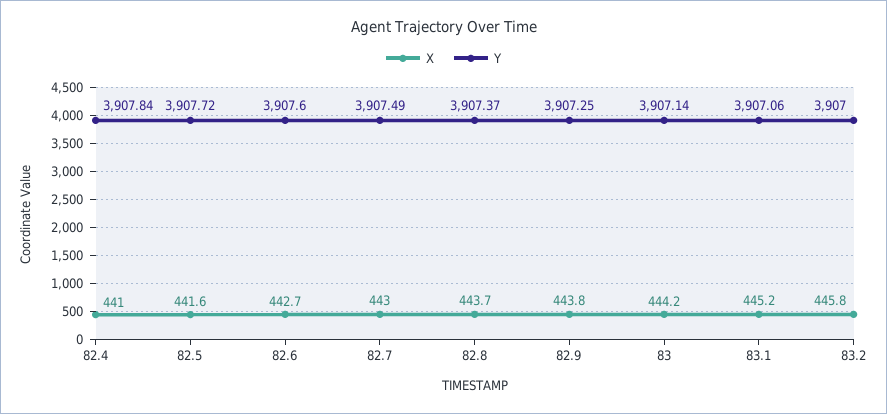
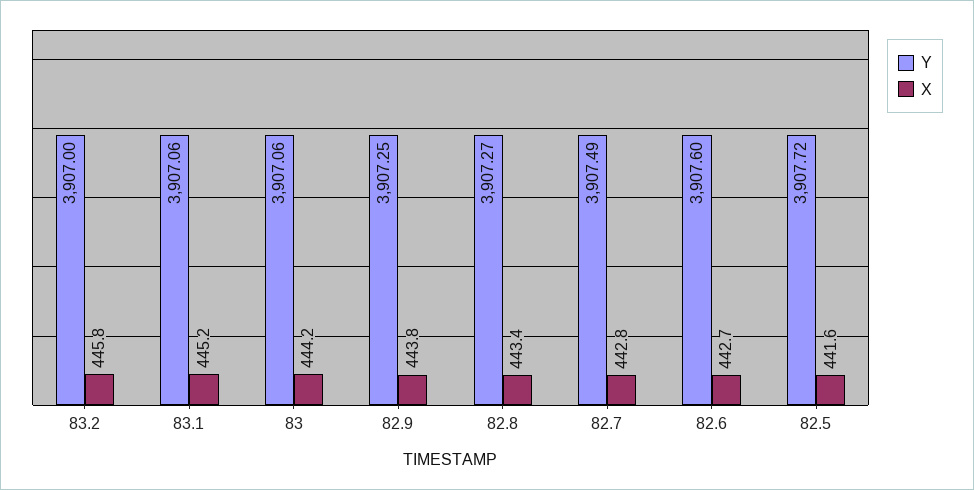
  {
    "X": {
-     "82.4": 441,
      "82.5": 441.6,
      "82.6": 442.7,
-     "82.7": 443,
+     "82.7": 442.8,
-     "82.8": 443.7,
+     "82.8": 443.4,
      "82.9": 443.8,
      "83": 444.2,
      "83.1": 445.2,
      "83.2": 445.8
    },
    "Y": {
-     "82.4": 3907.84,
      "82.5": 3907.72,
      "82.6": 3907.6,
      "82.7": 3907.49,
-     "82.8": 3907.37,
+     "82.8": 3907.27,
      "82.9": 3907.25,
-     "83": 3907.14,
+     "83": 3907.06,
      "83.1": 3907.06,
      "83.2": 3907
    }
  }

